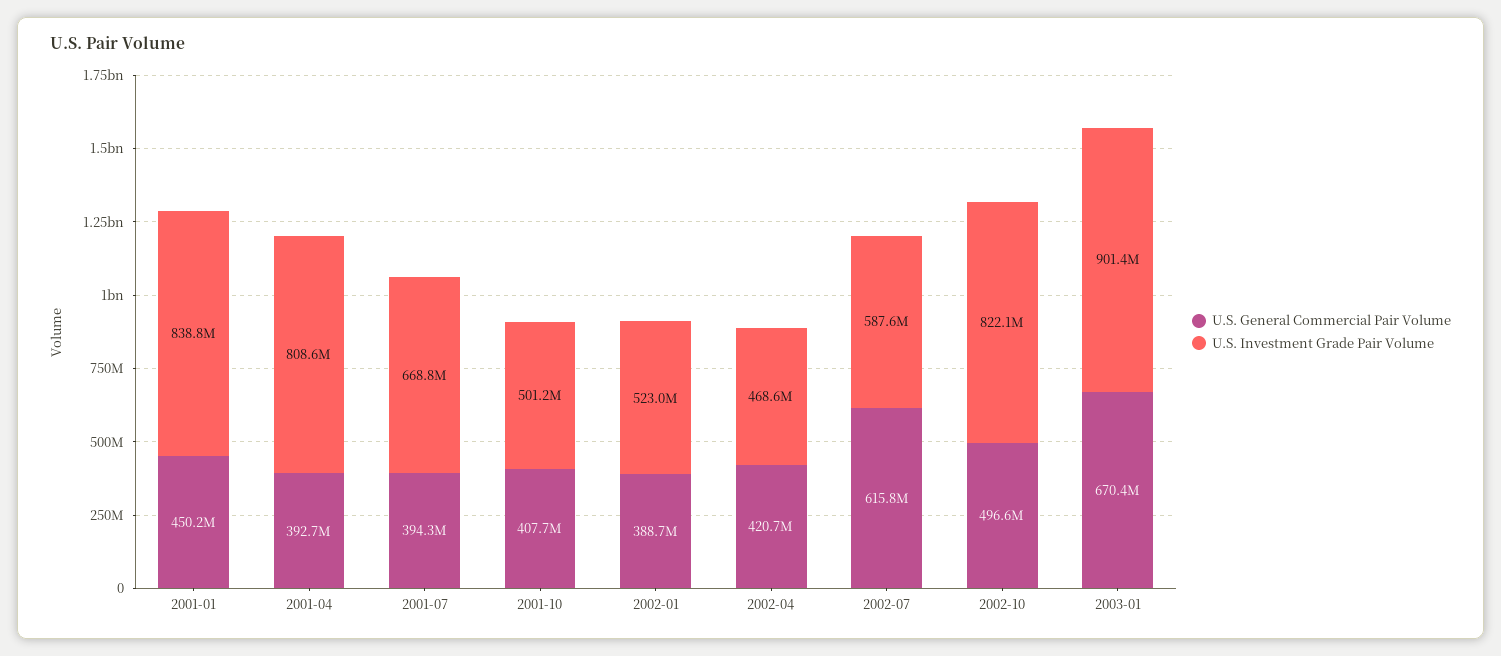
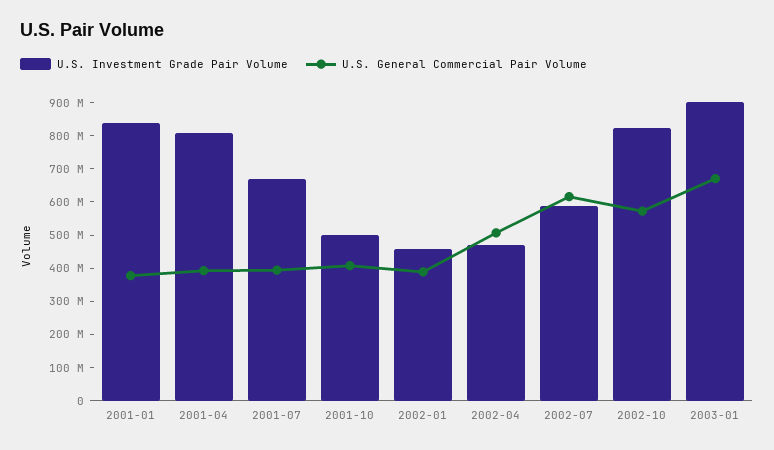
  {
    "U.S. General Commercial Pair Volume": {
-     "2001-01": 450200000,
+     "2001-01": 375000000,
      "2001-04": 392700000,
      "2001-07": 394300000,
      "2001-10": 407700000,
      "2002-01": 388700000,
-     "2002-04": 420700000,
+     "2002-04": 500000000,
      "2002-07": 615800000,
-     "2002-10": 496600000,
+     "2002-10": 575000000,
      "2003-01": 670400000
    },
    "U.S. Investment Grade Pair Volume": {
      "2001-01": 838800000,
      "2001-04": 808600000,
      "2001-07": 668800000,
      "2001-10": 501200000,
-     "2002-01": 523000000,
+     "2002-01": 450000000,
      "2002-04": 468600000,
      "2002-07": 587600000,
      "2002-10": 822100000,
      "2003-01": 901400000
    }
  }

